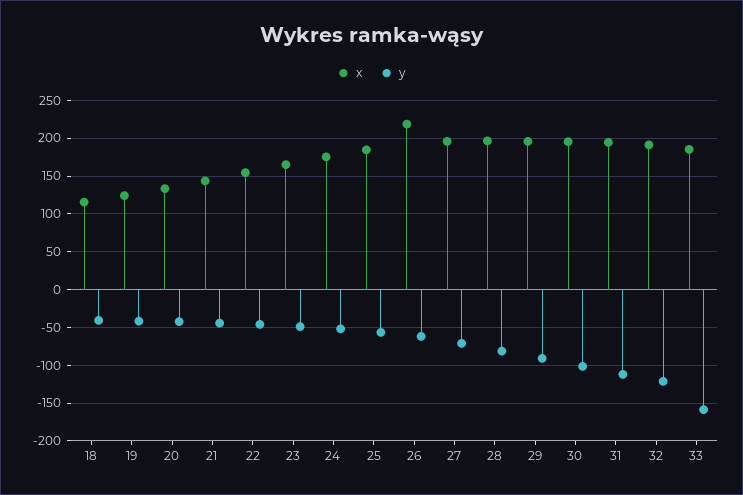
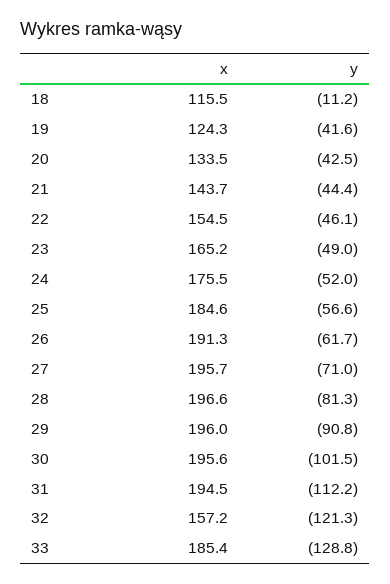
  {
    "x": {
      "18": 115.5,
      "19": 124.3,
      "20": 133.5,
      "21": 143.7,
      "22": 154.5,
      "23": 165.2,
      "24": 175.5,
      "25": 184.6,
-     "26": 220,
+     "26": 191.3,
      "27": 195.7,
      "28": 196.6,
      "29": 196,
      "30": 195.6,
      "31": 194.5,
-     "32": 190,
+     "32": 157.2,
      "33": 185.4
    },
    "y": {
-     "18": -40,
+     "18": -11.2,
      "19": -41.6,
      "20": -42.5,
      "21": -44.4,
      "22": -46.1,
      "23": -49,
      "24": -52,
      "25": -56.6,
      "26": -61.7,
      "27": -71,
      "28": -81.3,
      "29": -90.8,
      "30": -101.5,
      "31": -112.2,
      "32": -121.3,
-     "33": -160
+     "33": -128.8
    }
  }

